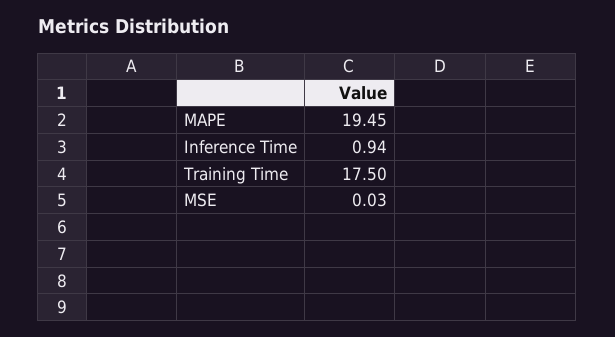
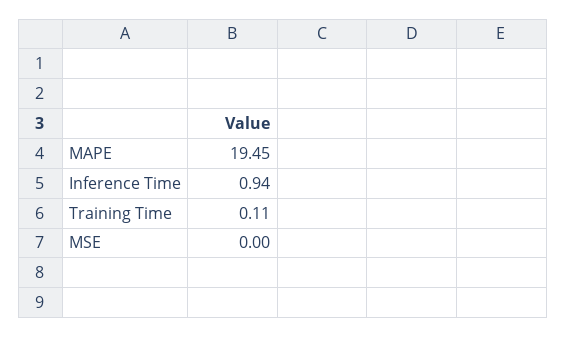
  {
    "MAPE": 19.45,
    "Inference Time": 0.94,
-   "Training Time": 17.5,
+   "Training Time": 0.11,
-   "MSE": 0.03
+   "MSE": 0
  }

